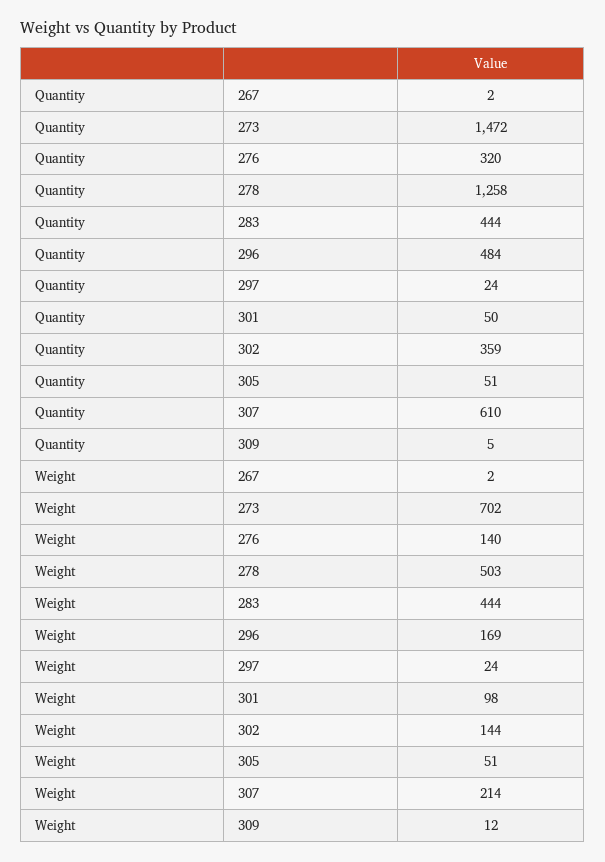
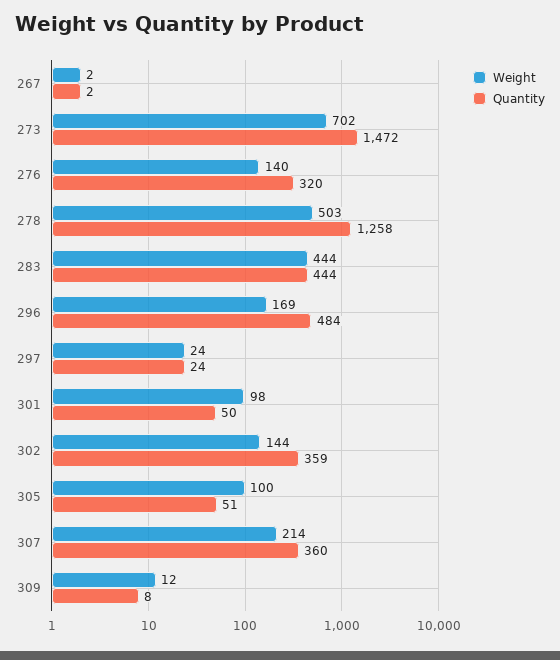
  {
    "Quantity": {
      "267": 2,
      "273": 1472,
      "276": 320,
      "278": 1258,
      "283": 444,
      "296": 484,
      "297": 24,
      "301": 50,
      "302": 359,
      "305": 51,
-     "307": 610,
+     "307": 360,
-     "309": 5
+     "309": 8
    },
    "Weight": {
      "267": 2,
      "273": 702,
      "276": 140,
      "278": 503,
      "283": 444,
      "296": 169,
      "297": 24,
      "301": 98,
      "302": 144,
-     "305": 51,
+     "305": 100,
      "307": 214,
      "309": 12
    }
  }

